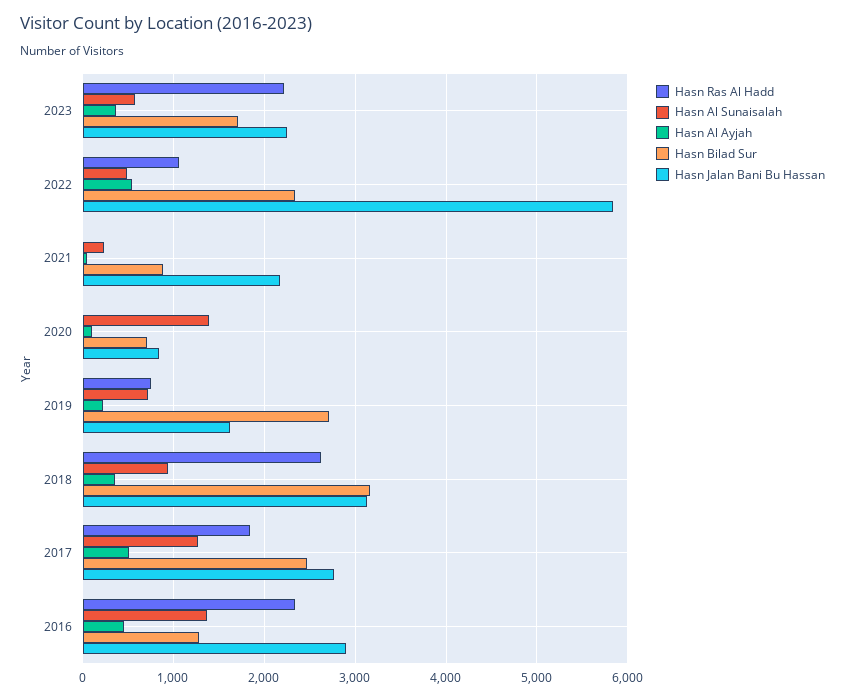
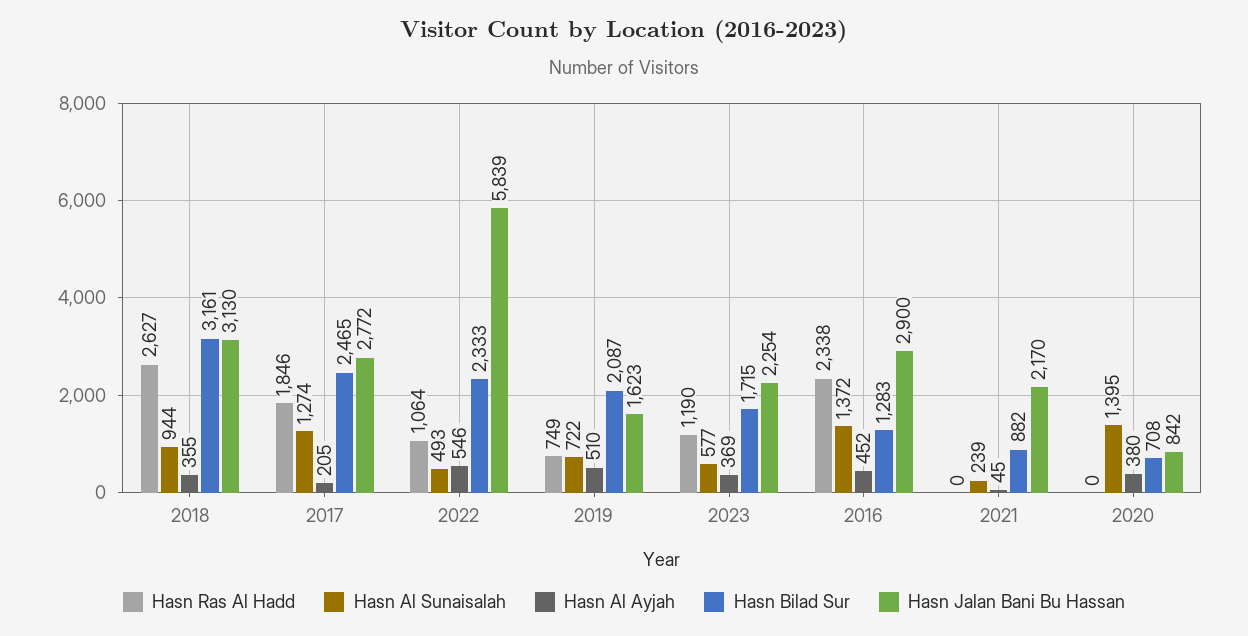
  {
    "Hasn Ras Al Hadd": {
-     "2023": 2200,
+     "2023": 1190,
      "2022": 1064,
      "2021": 0,
      "2020": 0,
      "2019": 749,
      "2018": 2627,
      "2017": 1846,
      "2016": 2338
    },
    "Hasn Al Sunaisalah": {
      "2023": 577,
      "2022": 493,
      "2021": 239,
      "2020": 1395,
      "2019": 722,
      "2018": 944,
      "2017": 1274,
      "2016": 1372
    },
    "Hasn Al Ayjah": {
      "2023": 369,
      "2022": 546,
      "2021": 45,
-     "2020": 100,
+     "2020": 380,
-     "2019": 200,
+     "2019": 510,
      "2018": 355,
-     "2017": 500,
+     "2017": 205,
      "2016": 452
    },
    "Hasn Bilad Sur": {
      "2023": 1715,
      "2022": 2333,
      "2021": 882,
      "2020": 708,
-     "2019": 2700,
+     "2019": 2087,
      "2018": 3161,
      "2017": 2465,
      "2016": 1283
    },
    "Hasn Jalan Bani Bu Hassan": {
      "2023": 2254,
      "2022": 5839,
      "2021": 2170,
      "2020": 842,
      "2019": 1623,
      "2018": 3130,
      "2017": 2772,
      "2016": 2900
    }
  }

